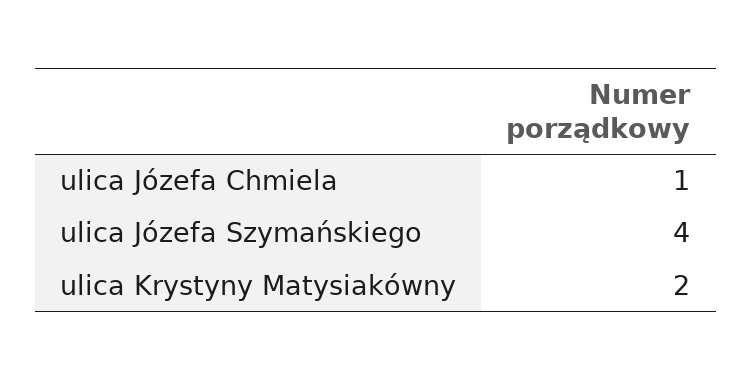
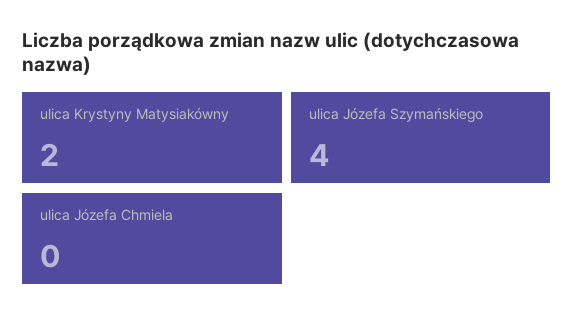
  {
-   "ulica Józefa Chmiela": 1,
+   "ulica Józefa Chmiela": 0,
    "ulica Józefa Szymańskiego": 4,
    "ulica Krystyny Matysiakówny": 2
  }

